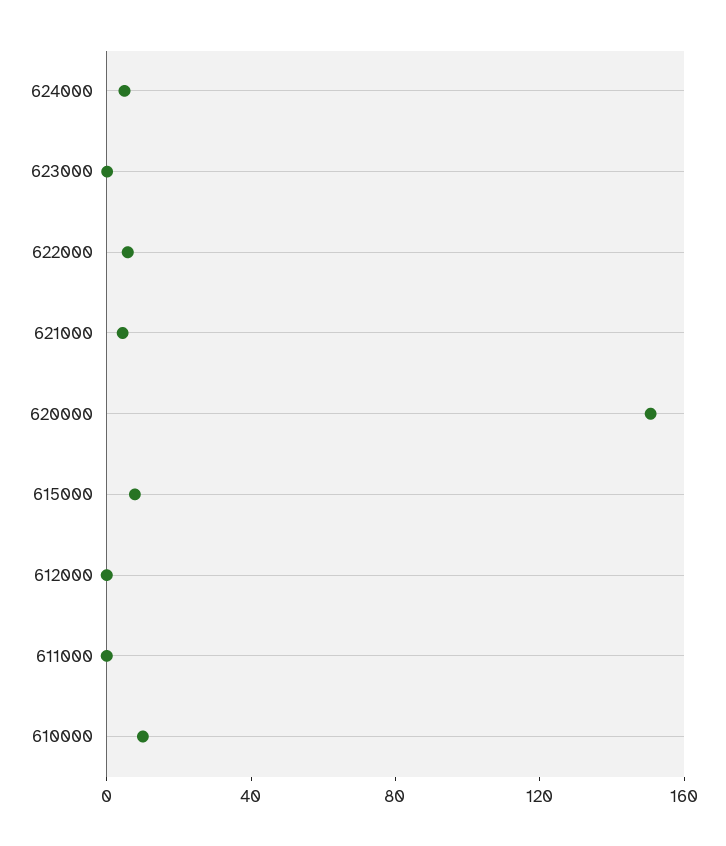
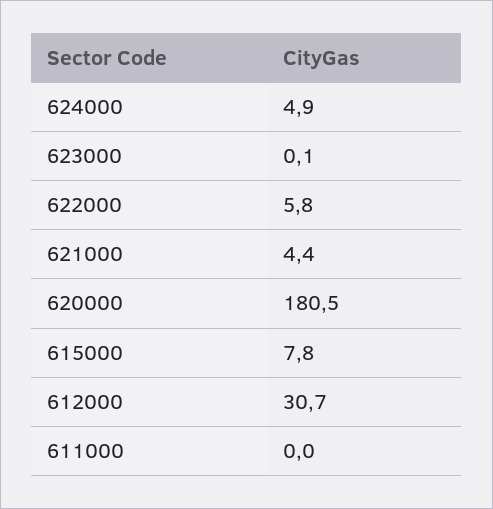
  {
    "624000": 4.9,
    "623000": 0.1,
    "622000": 5.8,
    "621000": 4.4,
-   "620000": 150,
+   "620000": 180.5,
    "615000": 7.8,
-   "612000": 0,
+   "612000": 30.7,
-   "611000": 0,
+   "611000": 0
-   "610000": 10
  }

